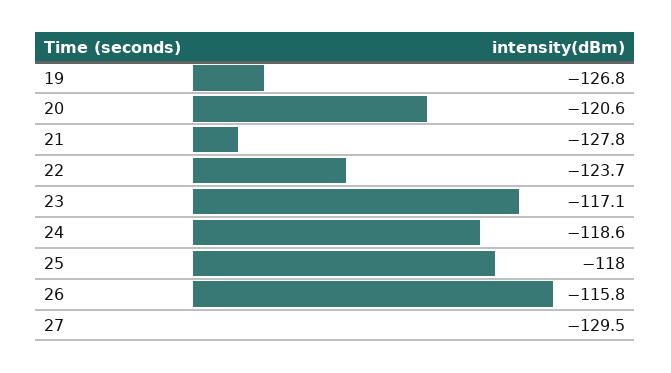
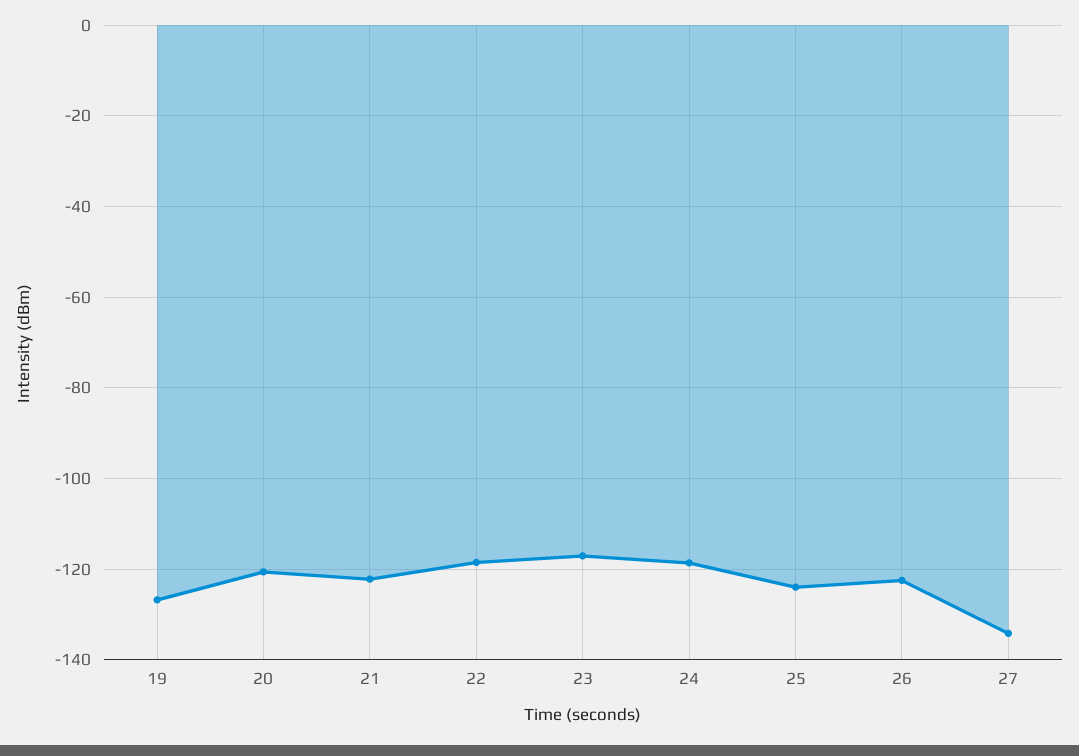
  {
    "19": -126.8,
    "20": -120.6,
-   "21": -127.8,
+   "21": -122,
-   "22": -123.7,
+   "22": -118,
    "23": -117.1,
    "24": -118.6,
-   "25": -118,
+   "25": -124,
-   "26": -115.8,
+   "26": -122,
-   "27": -129.5
+   "27": -134
  }

